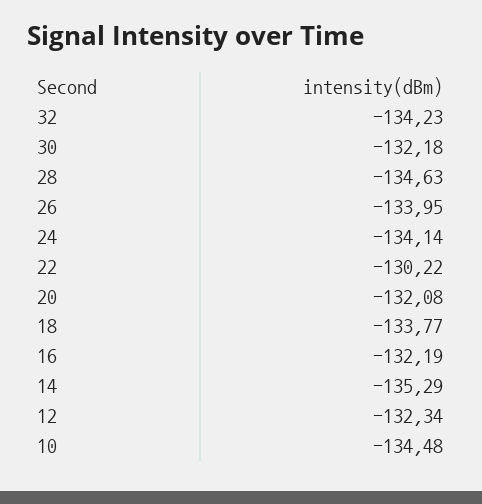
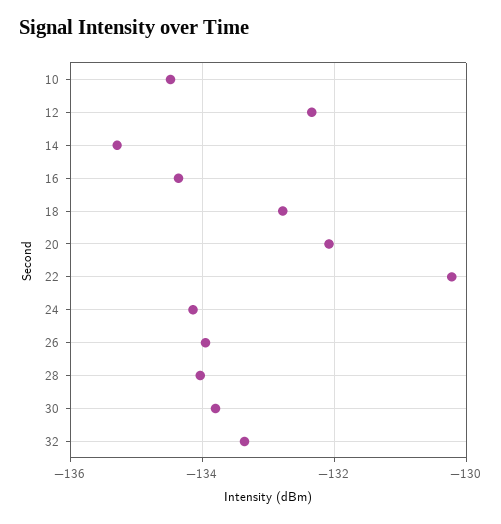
  {
-   "32": -134.23,
+   "32": -133.4,
-   "30": -132.18,
+   "30": -133.8,
-   "28": -134.63,
+   "28": -134,
    "26": -133.95,
    "24": -134.14,
    "22": -130.22,
    "20": -132.08,
-   "18": -133.77,
+   "18": -132.8,
-   "16": -132.19,
+   "16": -134.4,
    "14": -135.29,
    "12": -132.34,
    "10": -134.48
  }

